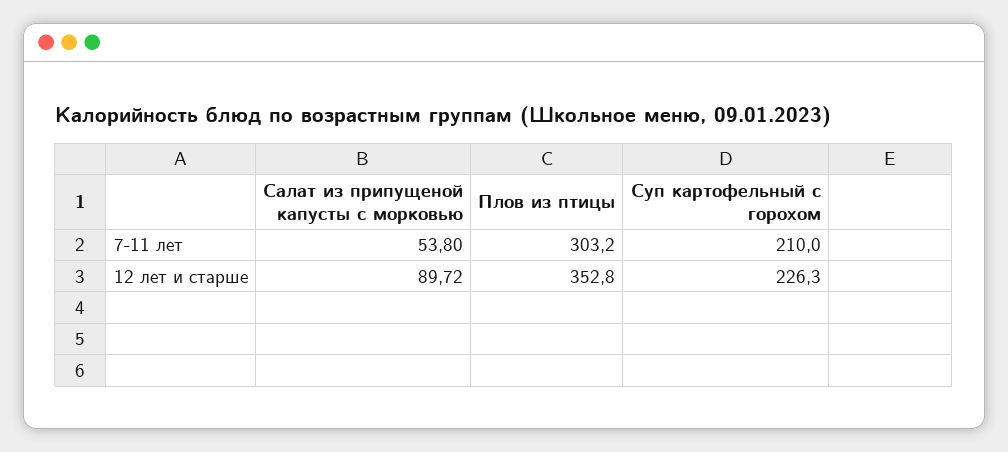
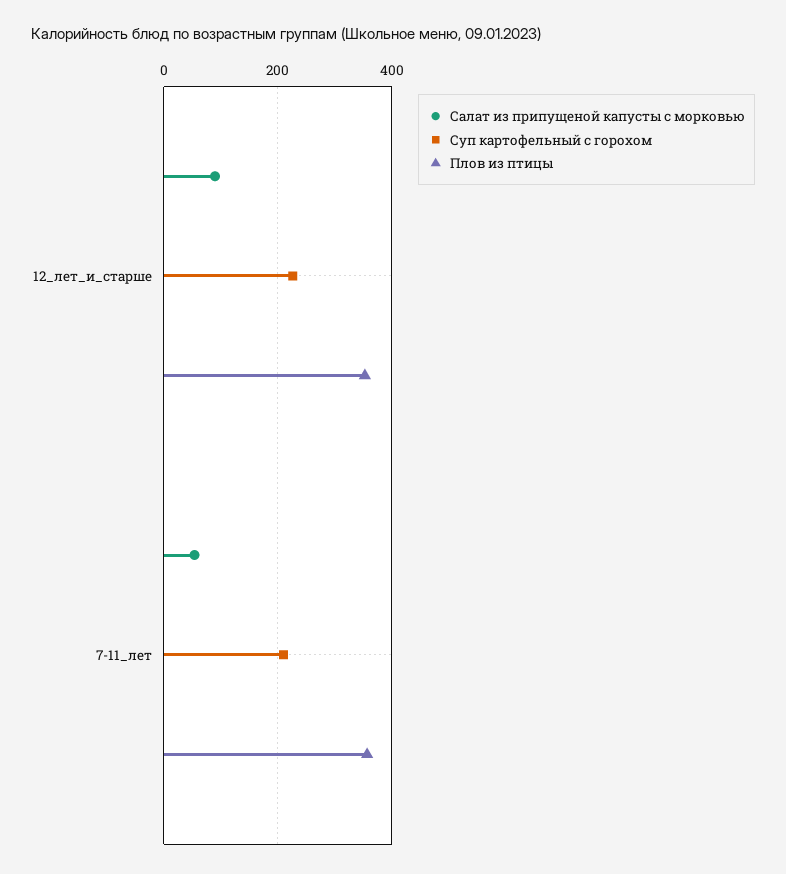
  {
    "Салат из припущеной капусты с морковью": {
      "7-11 лет": 53.8,
      "12 лет и старше": 89.72
    },
    "Плов из птицы": {
-     "7-11 лет": 303.2,
+     "7-11 лет": 360,
      "12 лет и старше": 352.8
    },
    "Суп картофельный с горохом": {
      "7-11 лет": 210,
      "12 лет и старше": 226.3
    }
  }

